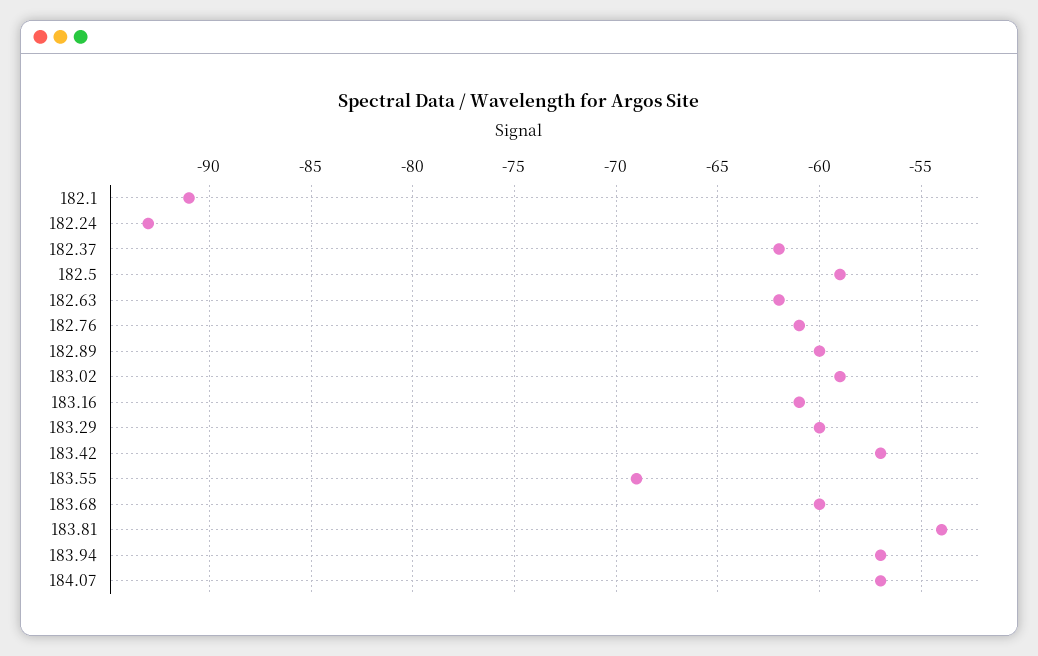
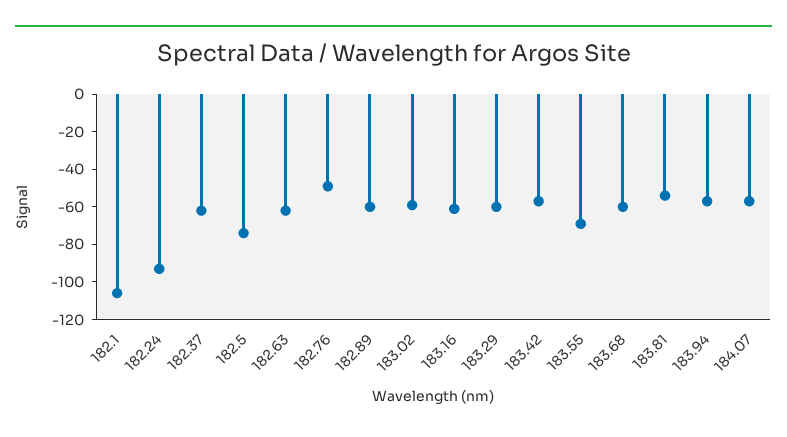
  {
-   "182.1": -91,
+   "182.1": -105,
    "182.24": -93,
    "182.37": -62,
-   "182.5": -59,
+   "182.5": -75,
    "182.63": -62,
-   "182.76": -61,
+   "182.76": -50,
    "182.89": -60,
    "183.02": -59,
    "183.16": -61,
    "183.29": -60,
    "183.42": -57,
    "183.55": -69,
    "183.68": -60,
    "183.81": -54,
    "183.94": -57,
    "184.07": -57
  }

